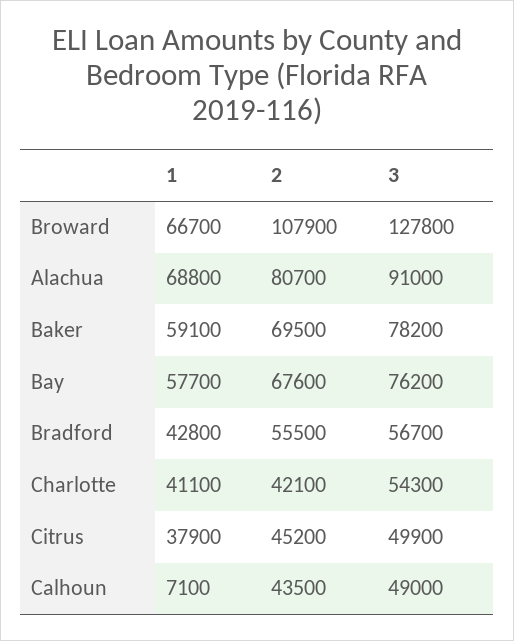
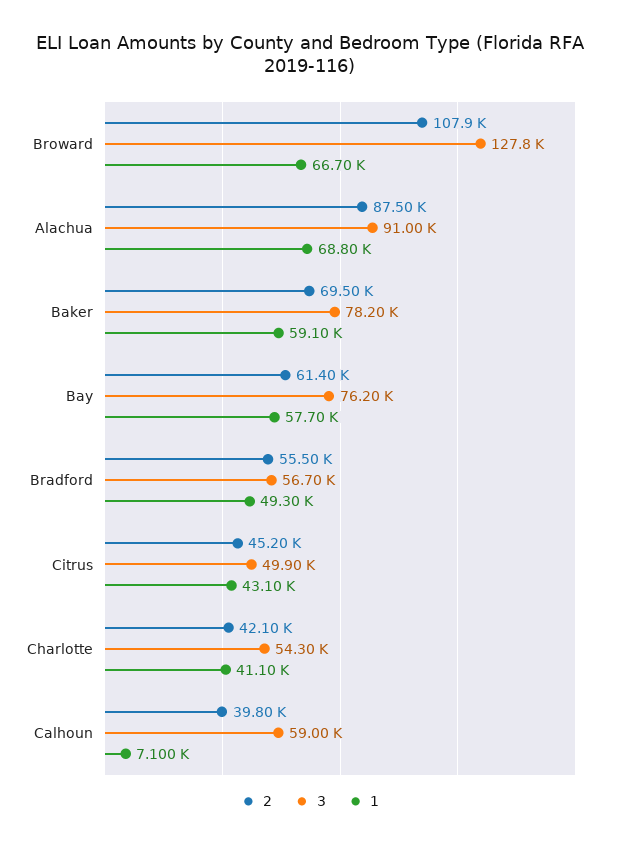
  {
    "1": {
      "Broward": 66700,
      "Alachua": 68800,
      "Baker": 59100,
      "Bay": 57700,
-     "Bradford": 42800,
+     "Bradford": 49300,
      "Charlotte": 41100,
-     "Citrus": 37900,
+     "Citrus": 43100,
      "Calhoun": 7100
    },
    "2": {
      "Broward": 107900,
-     "Alachua": 80700,
+     "Alachua": 87500,
      "Baker": 69500,
-     "Bay": 67600,
+     "Bay": 61400,
      "Bradford": 55500,
      "Charlotte": 42100,
      "Citrus": 45200,
-     "Calhoun": 43500
+     "Calhoun": 39800
    },
    "3": {
      "Broward": 127800,
      "Alachua": 91000,
      "Baker": 78200,
      "Bay": 76200,
      "Bradford": 56700,
      "Charlotte": 54300,
      "Citrus": 49900,
-     "Calhoun": 49000
+     "Calhoun": 59000
    }
  }

